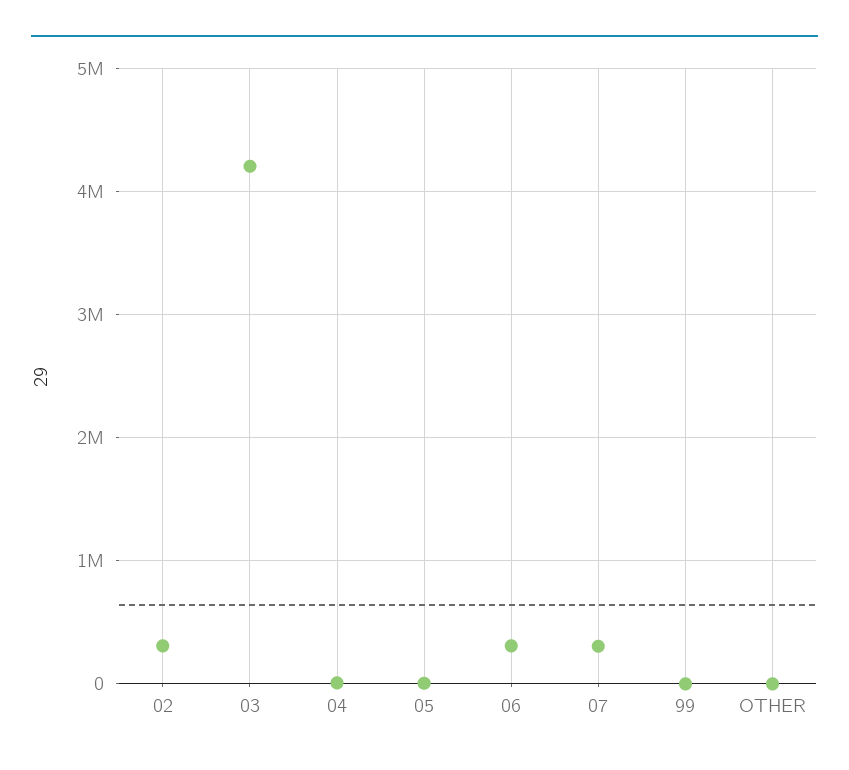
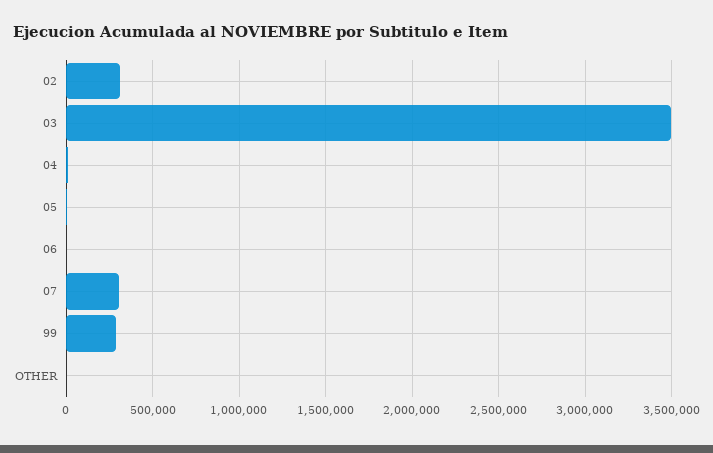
  {
    "02": 300000,
-   "03": 4200000,
+   "03": 3500000,
    "04": 0,
    "05": 0,
-   "06": 300000,
+   "06": 0,
    "07": 300000,
-   "99": 0,
+   "99": 300000,
    "OTHER": 0
  }

